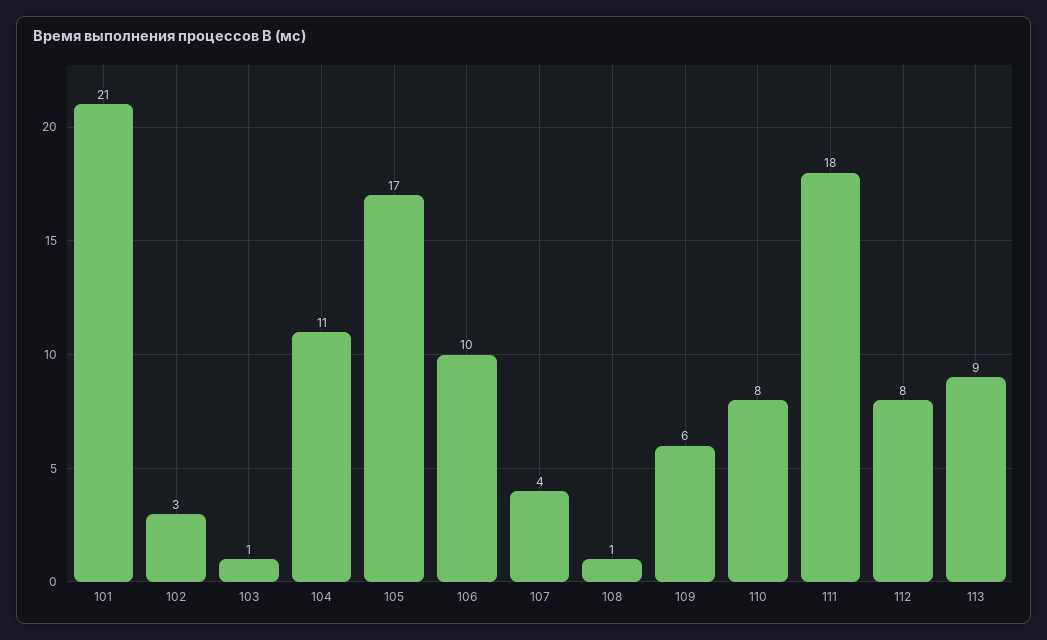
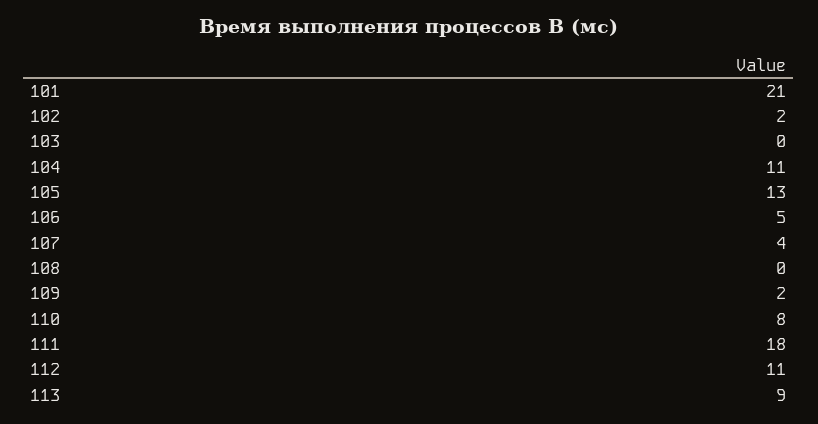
  {
    "101": 21,
-   "102": 3,
+   "102": 2,
-   "103": 1,
+   "103": 0,
    "104": 11,
-   "105": 17,
+   "105": 13,
-   "106": 10,
+   "106": 5,
    "107": 4,
-   "108": 1,
+   "108": 0,
-   "109": 6,
+   "109": 2,
    "110": 8,
    "111": 18,
-   "112": 8,
+   "112": 11,
    "113": 9
  }

